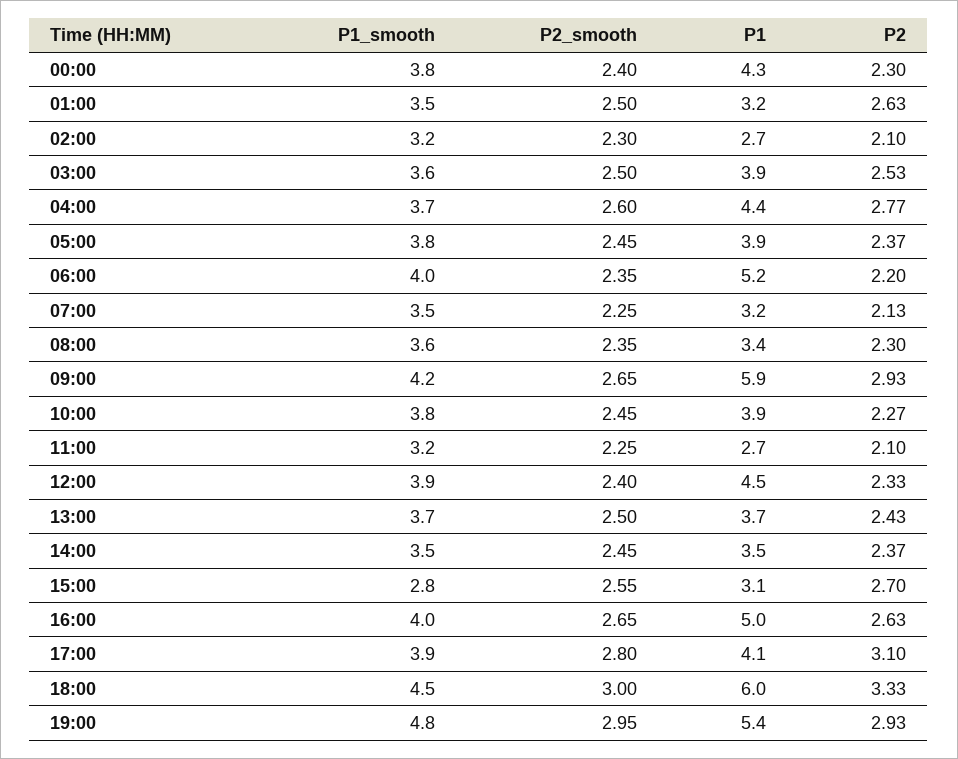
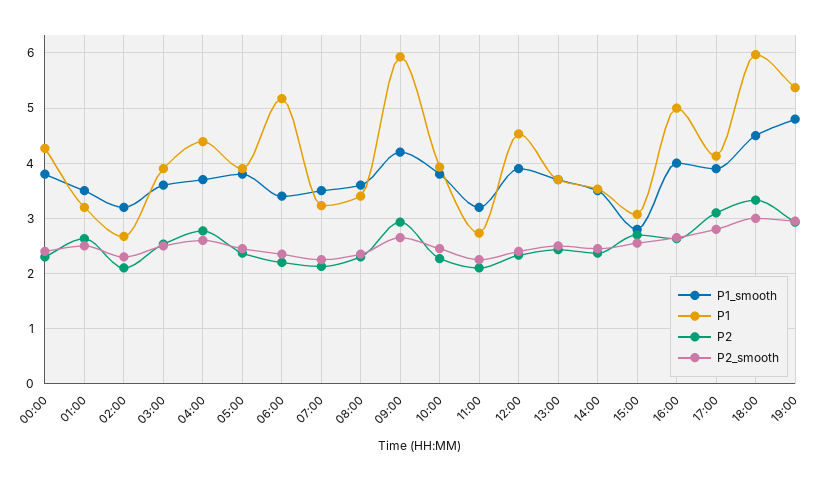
  {
    "P1_smooth": {
      "00:00": 3.8,
      "01:00": 3.5,
      "02:00": 3.2,
      "03:00": 3.6,
      "04:00": 3.7,
      "05:00": 3.8,
-     "06:00": 4,
+     "06:00": 3.4,
      "07:00": 3.5,
      "08:00": 3.6,
      "09:00": 4.2,
      "10:00": 3.8,
      "11:00": 3.2,
      "12:00": 3.9,
      "13:00": 3.7,
      "14:00": 3.5,
      "15:00": 2.8,
      "16:00": 4,
      "17:00": 3.9,
      "18:00": 4.5,
      "19:00": 4.8
    },
    "P2_smooth": {
      "00:00": 2.4,
      "01:00": 2.5,
      "02:00": 2.3,
      "03:00": 2.5,
      "04:00": 2.6,
      "05:00": 2.45,
      "06:00": 2.35,
      "07:00": 2.25,
      "08:00": 2.35,
      "09:00": 2.65,
      "10:00": 2.45,
      "11:00": 2.25,
      "12:00": 2.4,
      "13:00": 2.5,
      "14:00": 2.45,
      "15:00": 2.55,
      "16:00": 2.65,
      "17:00": 2.8,
      "18:00": 3,
      "19:00": 2.95
    },
    "P1": {
      "00:00": 4.3,
      "01:00": 3.2,
      "02:00": 2.7,
      "03:00": 3.9,
      "04:00": 4.4,
      "05:00": 3.9,
      "06:00": 5.2,
      "07:00": 3.2,
      "08:00": 3.4,
      "09:00": 5.9,
      "10:00": 3.9,
      "11:00": 2.7,
      "12:00": 4.5,
      "13:00": 3.7,
      "14:00": 3.5,
      "15:00": 3.1,
      "16:00": 5,
      "17:00": 4.1,
      "18:00": 6,
      "19:00": 5.4
    },
    "P2": {
      "00:00": 2.3,
      "01:00": 2.63,
      "02:00": 2.1,
      "03:00": 2.53,
      "04:00": 2.77,
      "05:00": 2.37,
      "06:00": 2.2,
      "07:00": 2.13,
      "08:00": 2.3,
      "09:00": 2.93,
      "10:00": 2.27,
      "11:00": 2.1,
      "12:00": 2.33,
      "13:00": 2.43,
      "14:00": 2.37,
      "15:00": 2.7,
      "16:00": 2.63,
      "17:00": 3.1,
      "18:00": 3.33,
      "19:00": 2.93
    }
  }

